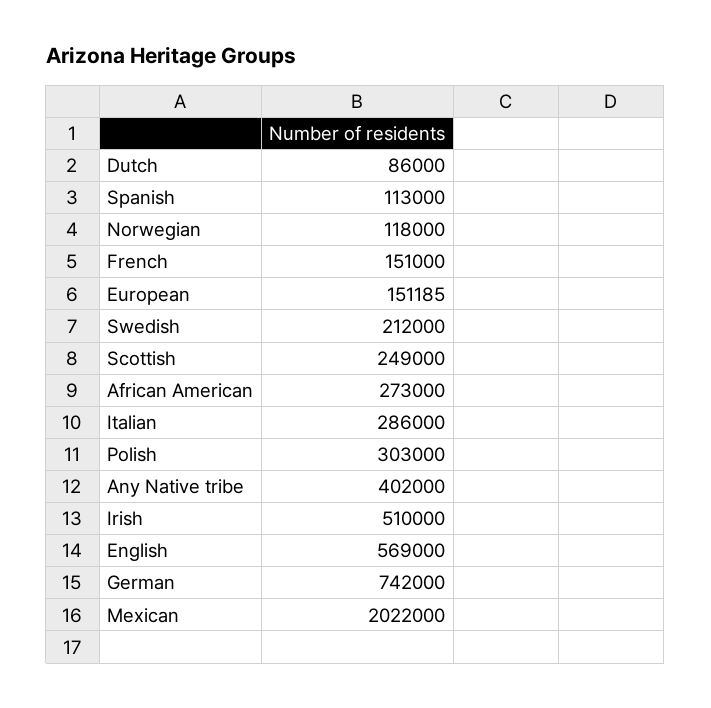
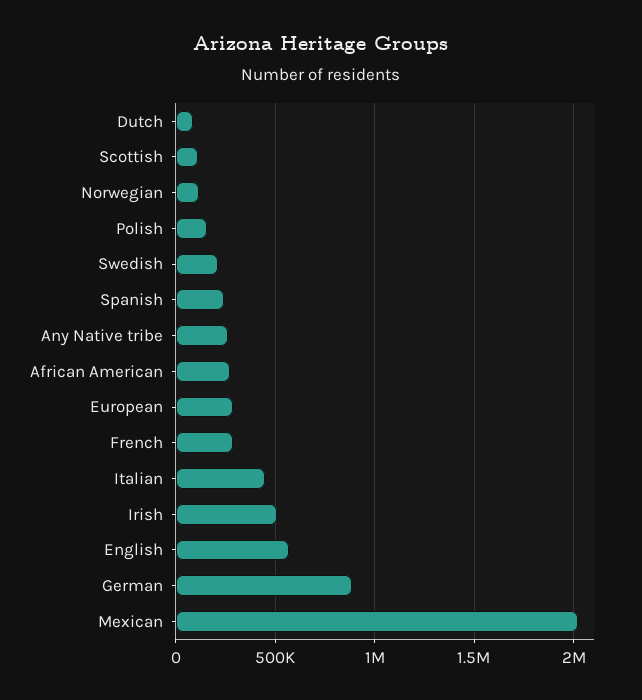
  {
    "Dutch": 86000,
-   "Spanish": 113000,
+   "Spanish": 250000,
    "Norwegian": 118000,
-   "French": 151000,
+   "French": 300000,
-   "European": 151185,
+   "European": 300000,
    "Swedish": 212000,
-   "Scottish": 249000,
+   "Scottish": 100000,
    "African American": 273000,
-   "Italian": 286000,
+   "Italian": 450000,
-   "Polish": 303000,
+   "Polish": 150000,
-   "Any Native tribe": 402000,
+   "Any Native tribe": 250000,
    "Irish": 510000,
    "English": 569000,
-   "German": 742000,
+   "German": 900000,
    "Mexican": 2022000
  }

